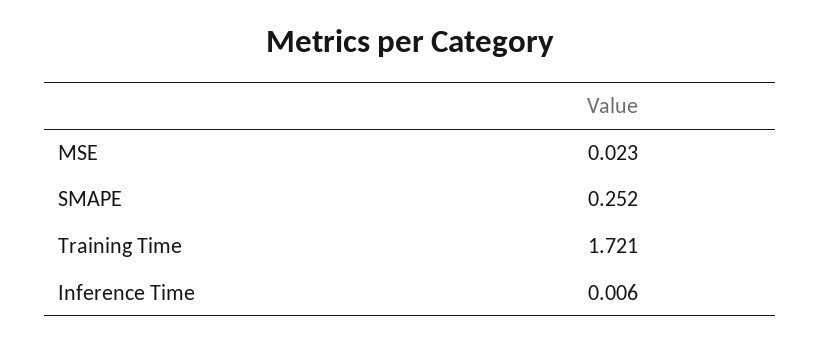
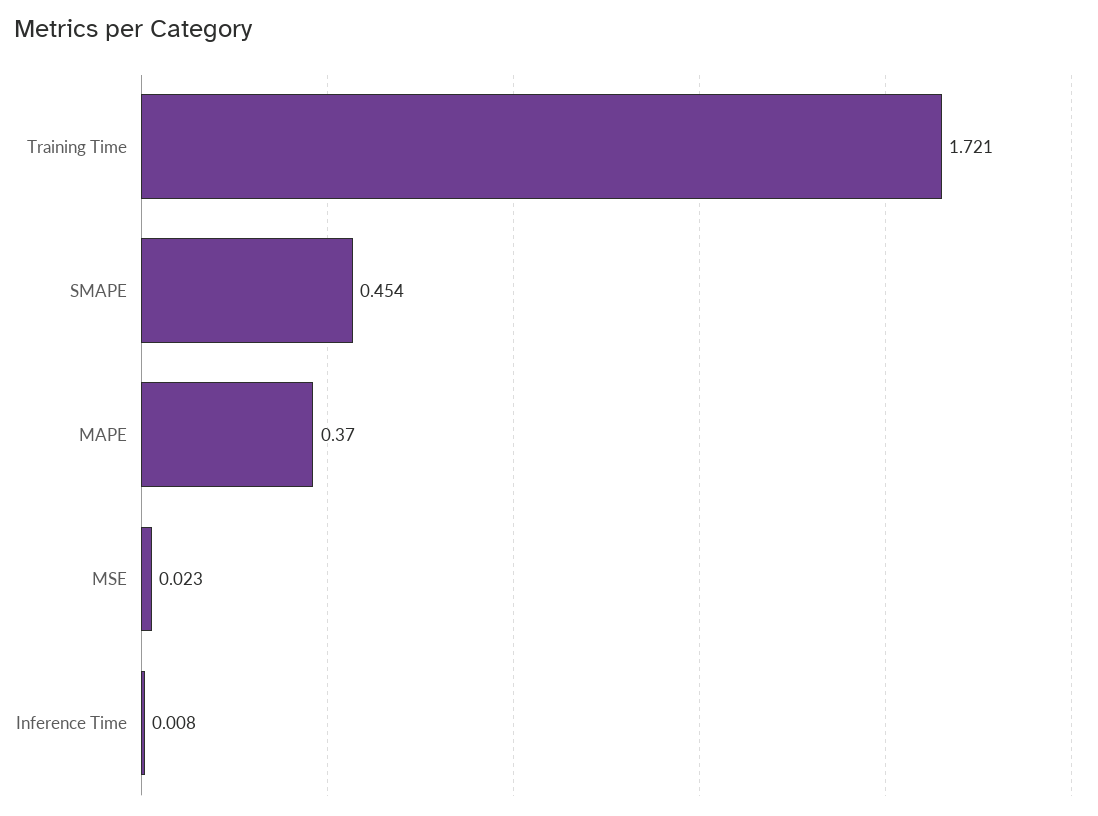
  {
    "MSE": 0.023,
-   "SMAPE": 0.252,
+   "SMAPE": 0.454,
    "Training Time": 1.721,
-   "Inference Time": 0.006
+   "Inference Time": 0.008,
+   "MAPE": 0.37
  }

